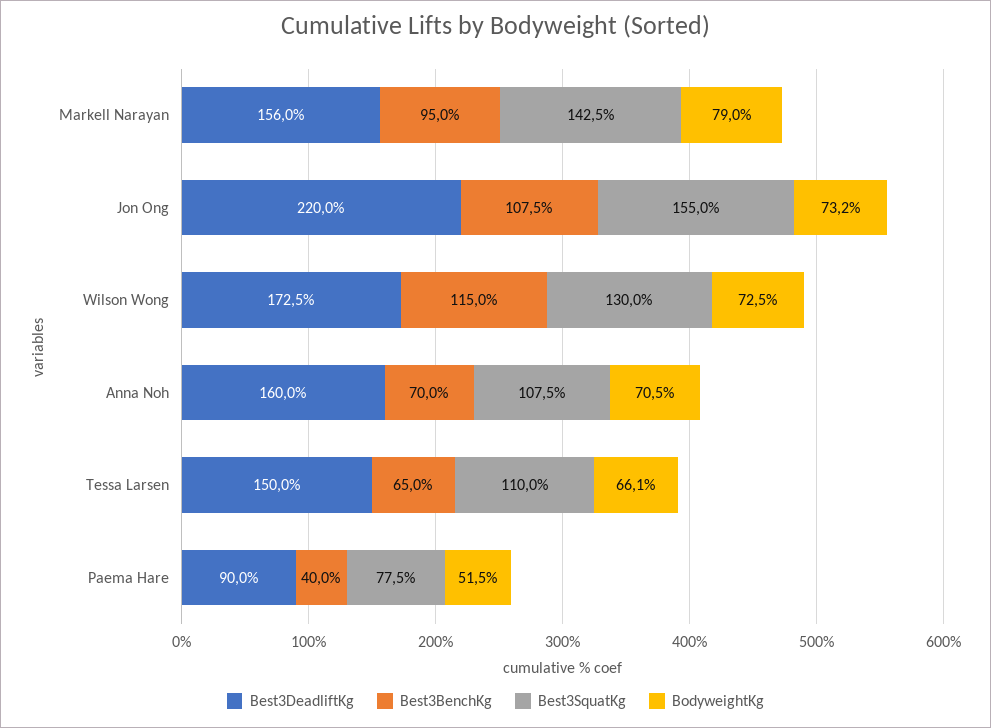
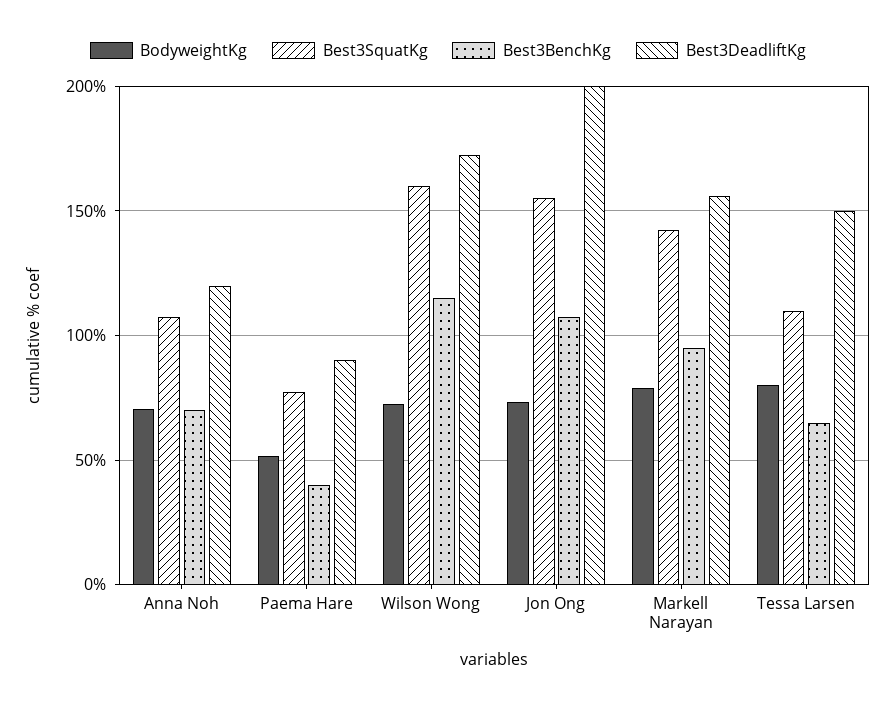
  {
    "Best3DeadliftKg": {
      "Markell Narayan": 156,
-     "Jon Ong": 220,
+     "Jon Ong": 200,
      "Wilson Wong": 172.5,
-     "Anna Noh": 160,
+     "Anna Noh": 120,
      "Tessa Larsen": 150,
      "Paema Hare": 90
    },
    "Best3BenchKg": {
      "Markell Narayan": 95,
      "Jon Ong": 107.5,
      "Wilson Wong": 115,
      "Anna Noh": 70,
      "Tessa Larsen": 65,
      "Paema Hare": 40
    },
    "Best3SquatKg": {
      "Markell Narayan": 142.5,
      "Jon Ong": 155,
-     "Wilson Wong": 130,
+     "Wilson Wong": 160,
      "Anna Noh": 107.5,
      "Tessa Larsen": 110,
      "Paema Hare": 77.5
    },
    "BodyweightKg": {
      "Markell Narayan": 79,
      "Jon Ong": 73.2,
      "Wilson Wong": 72.5,
      "Anna Noh": 70.5,
-     "Tessa Larsen": 66.1,
+     "Tessa Larsen": 80,
      "Paema Hare": 51.5
    }
  }

